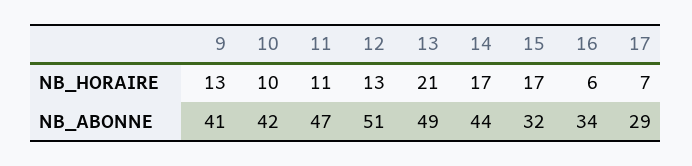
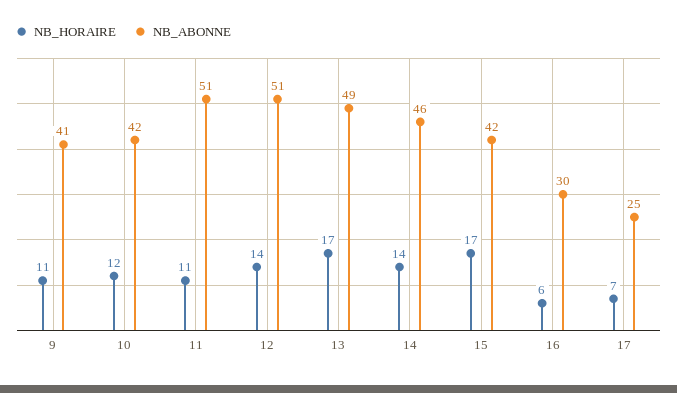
  {
    "NB_HORAIRE": {
-     "9": 13,
+     "9": 11,
-     "10": 10,
+     "10": 12,
      "11": 11,
-     "12": 13,
+     "12": 14,
-     "13": 21,
+     "13": 17,
-     "14": 17,
+     "14": 14,
      "15": 17,
      "16": 6,
      "17": 7
    },
    "NB_ABONNE": {
      "9": 41,
      "10": 42,
-     "11": 47,
+     "11": 51,
      "12": 51,
      "13": 49,
-     "14": 44,
+     "14": 46,
-     "15": 32,
+     "15": 42,
-     "16": 34,
+     "16": 30,
-     "17": 29
+     "17": 25
    }
  }

